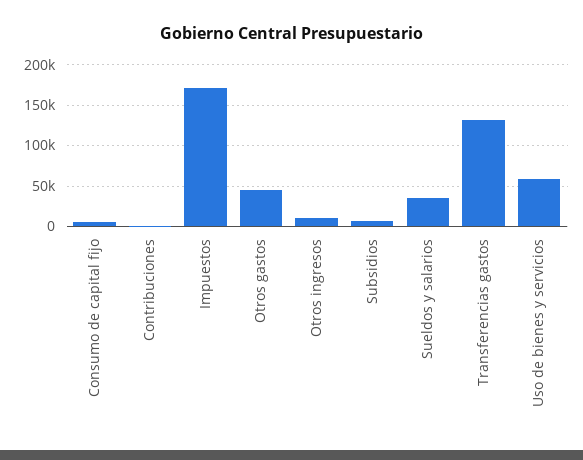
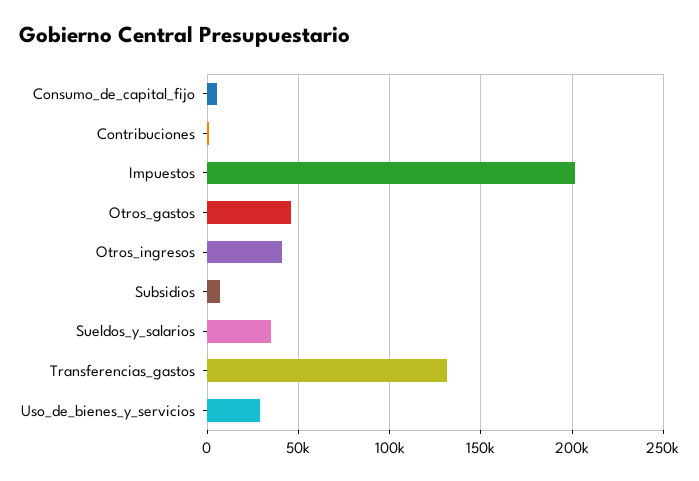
  {
    "Consumo de capital fijo": 5000,
    "Contribuciones": 0,
-   "Impuestos": 170000,
+   "Impuestos": 200000,
    "Otros gastos": 45000,
-   "Otros ingresos": 10000,
+   "Otros ingresos": 40000,
    "Subsidios": 5000,
    "Sueldos y salarios": 35000,
    "Transferencias gastos": 130000,
-   "Uso de bienes y servicios": 60000
+   "Uso de bienes y servicios": 30000
  }

